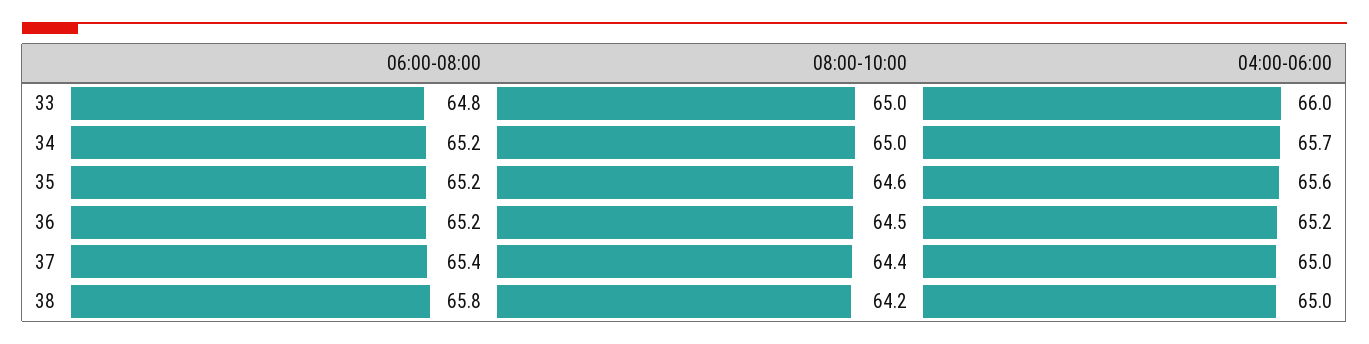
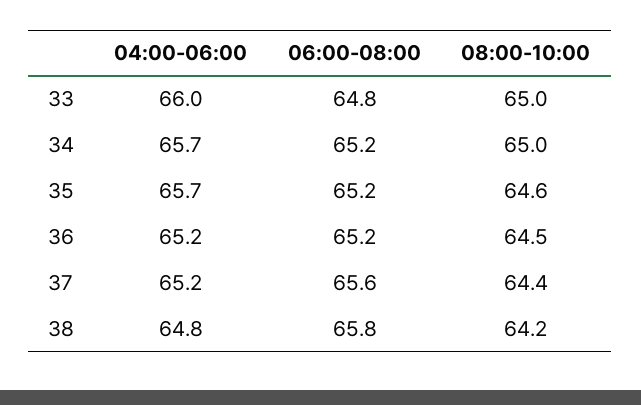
  {
    "06:00-08:00": {
      "33": 64.8,
      "34": 65.2,
      "35": 65.2,
      "36": 65.2,
-     "37": 65.4,
+     "37": 65.6,
      "38": 65.8
    },
    "08:00-10:00": {
      "33": 65,
      "34": 65,
      "35": 64.6,
      "36": 64.5,
      "37": 64.4,
      "38": 64.2
    },
    "04:00-06:00": {
      "33": 66,
      "34": 65.7,
-     "35": 65.6,
+     "35": 65.7,
      "36": 65.2,
-     "37": 65,
+     "37": 65.2,
-     "38": 65
+     "38": 64.8
    }
  }

